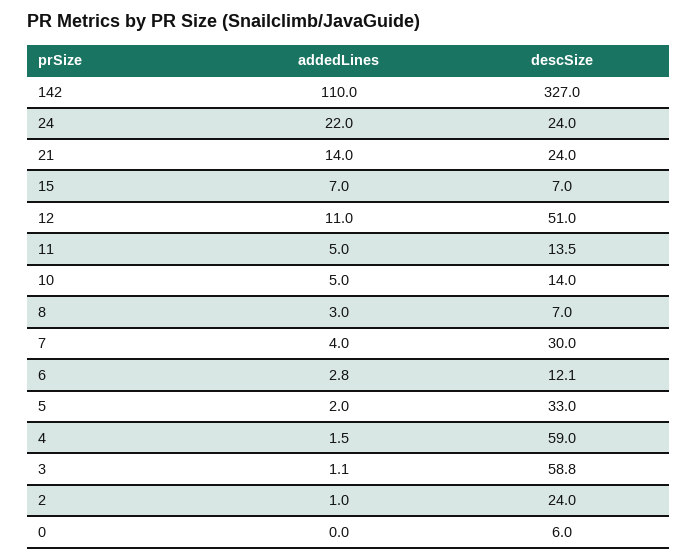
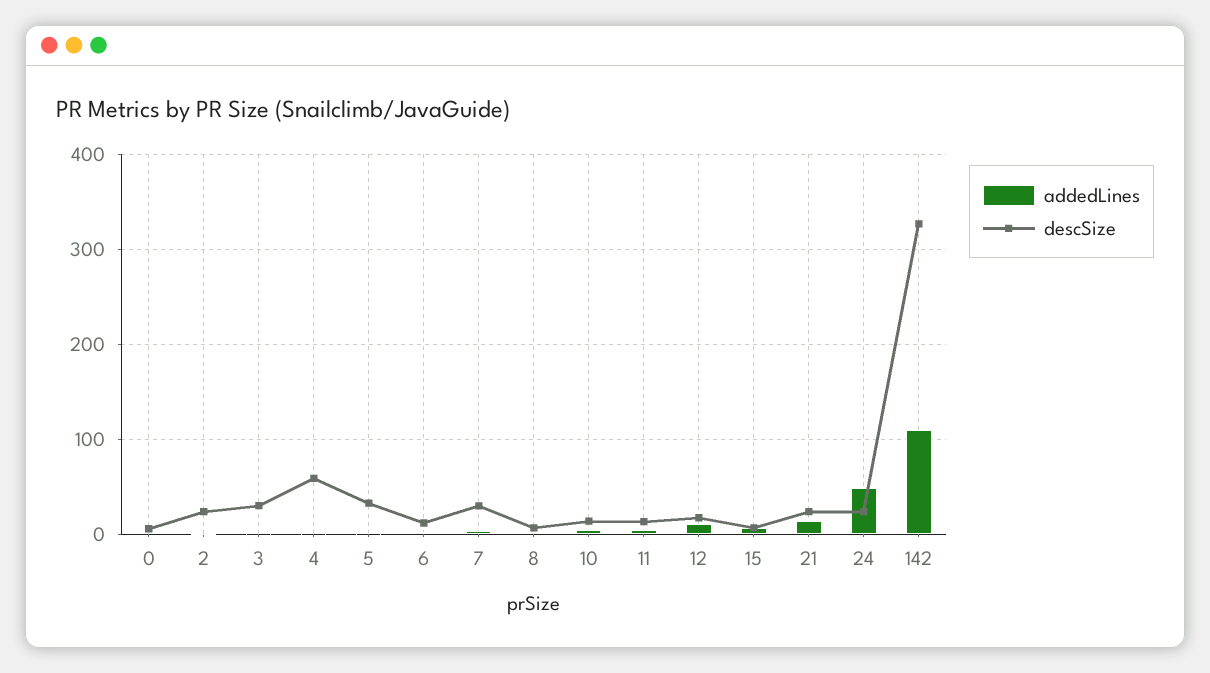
  {
    "addedLines": {
      "142": 110,
-     "24": 22,
+     "24": 50,
      "21": 14,
      "15": 7,
      "12": 11,
      "11": 5,
      "10": 5,
      "8": 3,
      "7": 4,
      "6": 2.8,
      "5": 2,
      "4": 1.5,
      "3": 1.1,
      "2": 1,
      "0": 0
    },
    "descSize": {
      "142": 327,
      "24": 24,
      "21": 24,
      "15": 7,
-     "12": 51,
+     "12": 20,
      "11": 13.5,
      "10": 14,
      "8": 7,
      "7": 30,
      "6": 12.1,
      "5": 33,
      "4": 59,
-     "3": 58.8,
+     "3": 30,
      "2": 24,
      "0": 6
    }
  }

